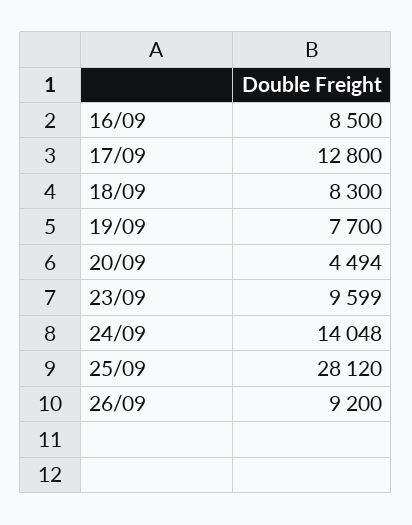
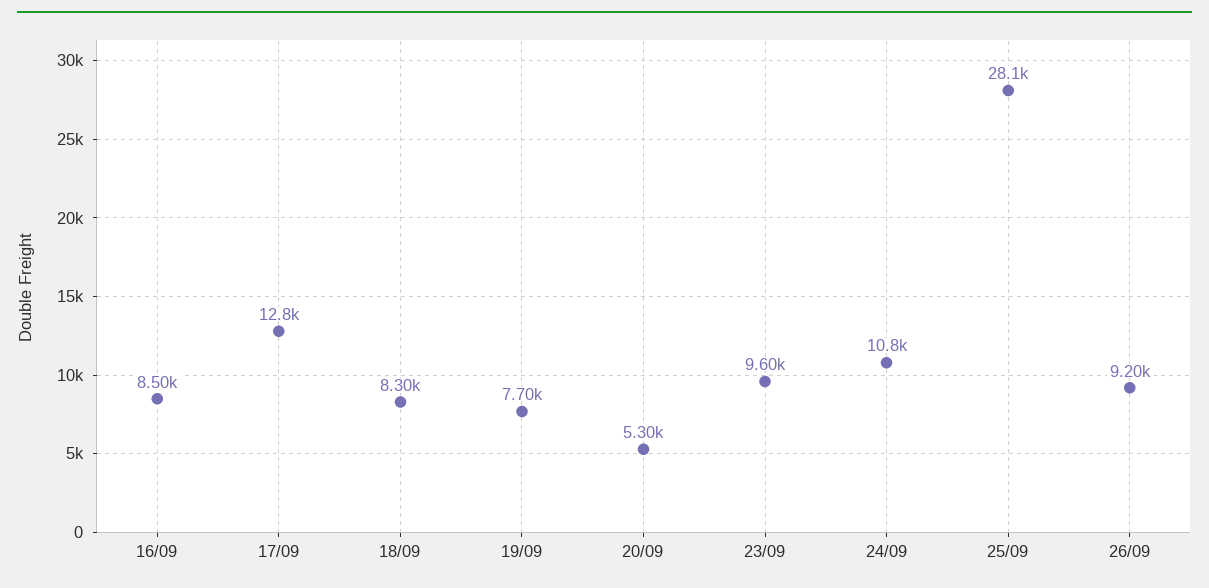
  {
    "16/09": 8500,
    "17/09": 12800,
    "18/09": 8300,
    "19/09": 7700,
-   "20/09": 4494,
+   "20/09": 5300,
    "23/09": 9599,
-   "24/09": 14048,
+   "24/09": 10800,
    "25/09": 28120,
    "26/09": 9200
  }

